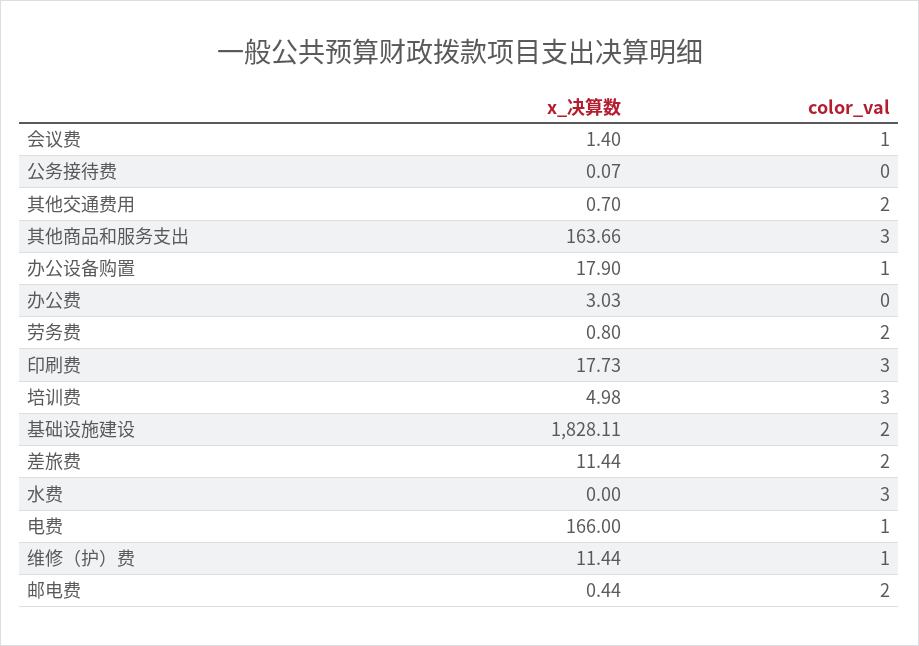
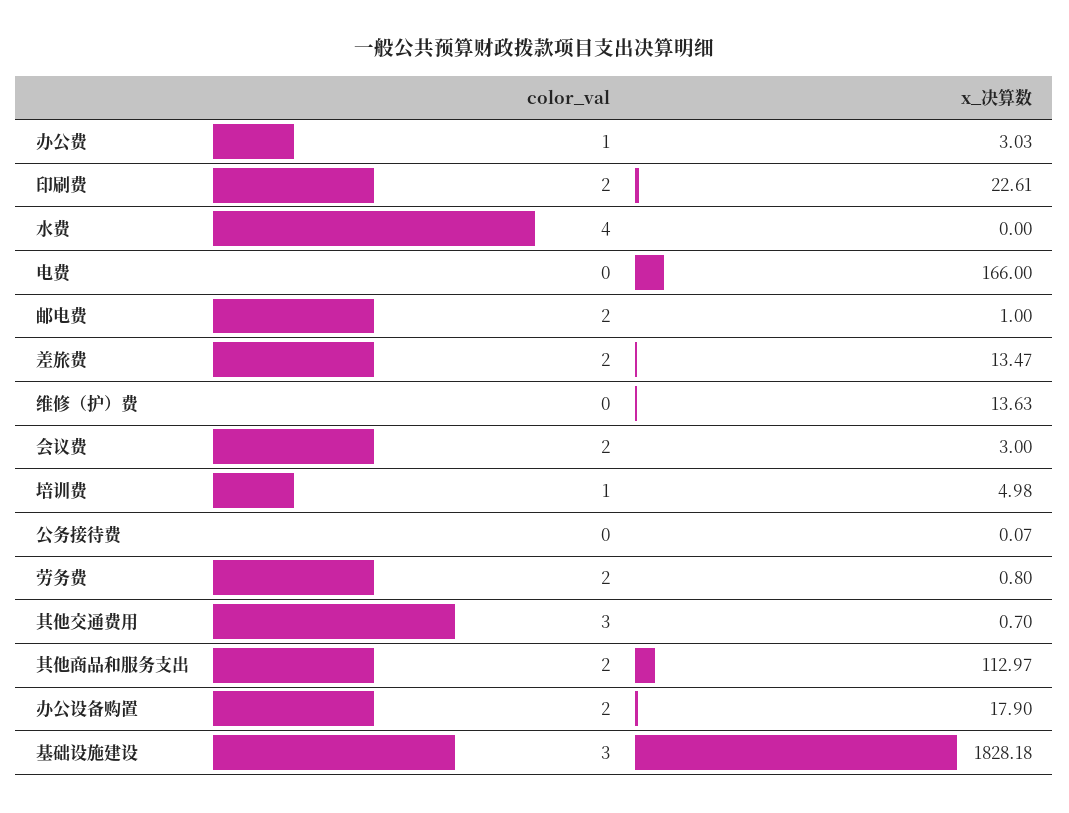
  {
    "x_决算数": {
-     "会议费": 1.4,
+     "会议费": 3,
      "公务接待费": 0.07,
      "其他交通费用": 0.7,
-     "其他商品和服务支出": 163.66,
+     "其他商品和服务支出": 112.97,
      "办公设备购置": 17.9,
      "办公费": 3.03,
      "劳务费": 0.8,
-     "印刷费": 17.73,
+     "印刷费": 22.61,
      "培训费": 4.98,
-     "基础设施建设": 1828.11,
+     "基础设施建设": 1828.18,
-     "差旅费": 11.44,
+     "差旅费": 13.47,
      "水费": 0,
      "电费": 166,
-     "维修（护）费": 11.44,
+     "维修（护）费": 13.63,
-     "邮电费": 0.44
+     "邮电费": 1
    },
    "color_val": {
-     "会议费": 1,
+     "会议费": 2,
      "公务接待费": 0,
-     "其他交通费用": 2,
+     "其他交通费用": 3,
-     "其他商品和服务支出": 3,
+     "其他商品和服务支出": 2,
-     "办公设备购置": 1,
+     "办公设备购置": 2,
-     "办公费": 0,
+     "办公费": 1,
      "劳务费": 2,
-     "印刷费": 3,
+     "印刷费": 2,
-     "培训费": 3,
+     "培训费": 1,
-     "基础设施建设": 2,
+     "基础设施建设": 3,
      "差旅费": 2,
-     "水费": 3,
+     "水费": 4,
-     "电费": 1,
+     "电费": 0,
-     "维修（护）费": 1,
+     "维修（护）费": 0,
      "邮电费": 2
    }
  }

